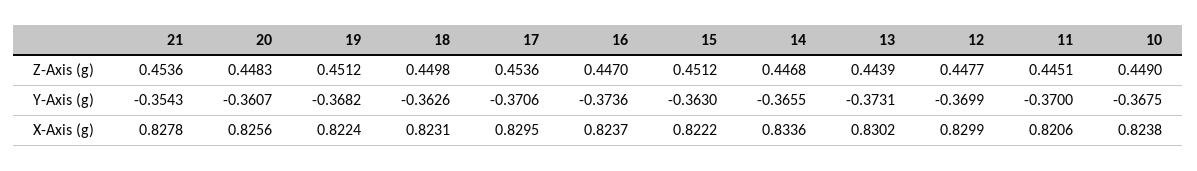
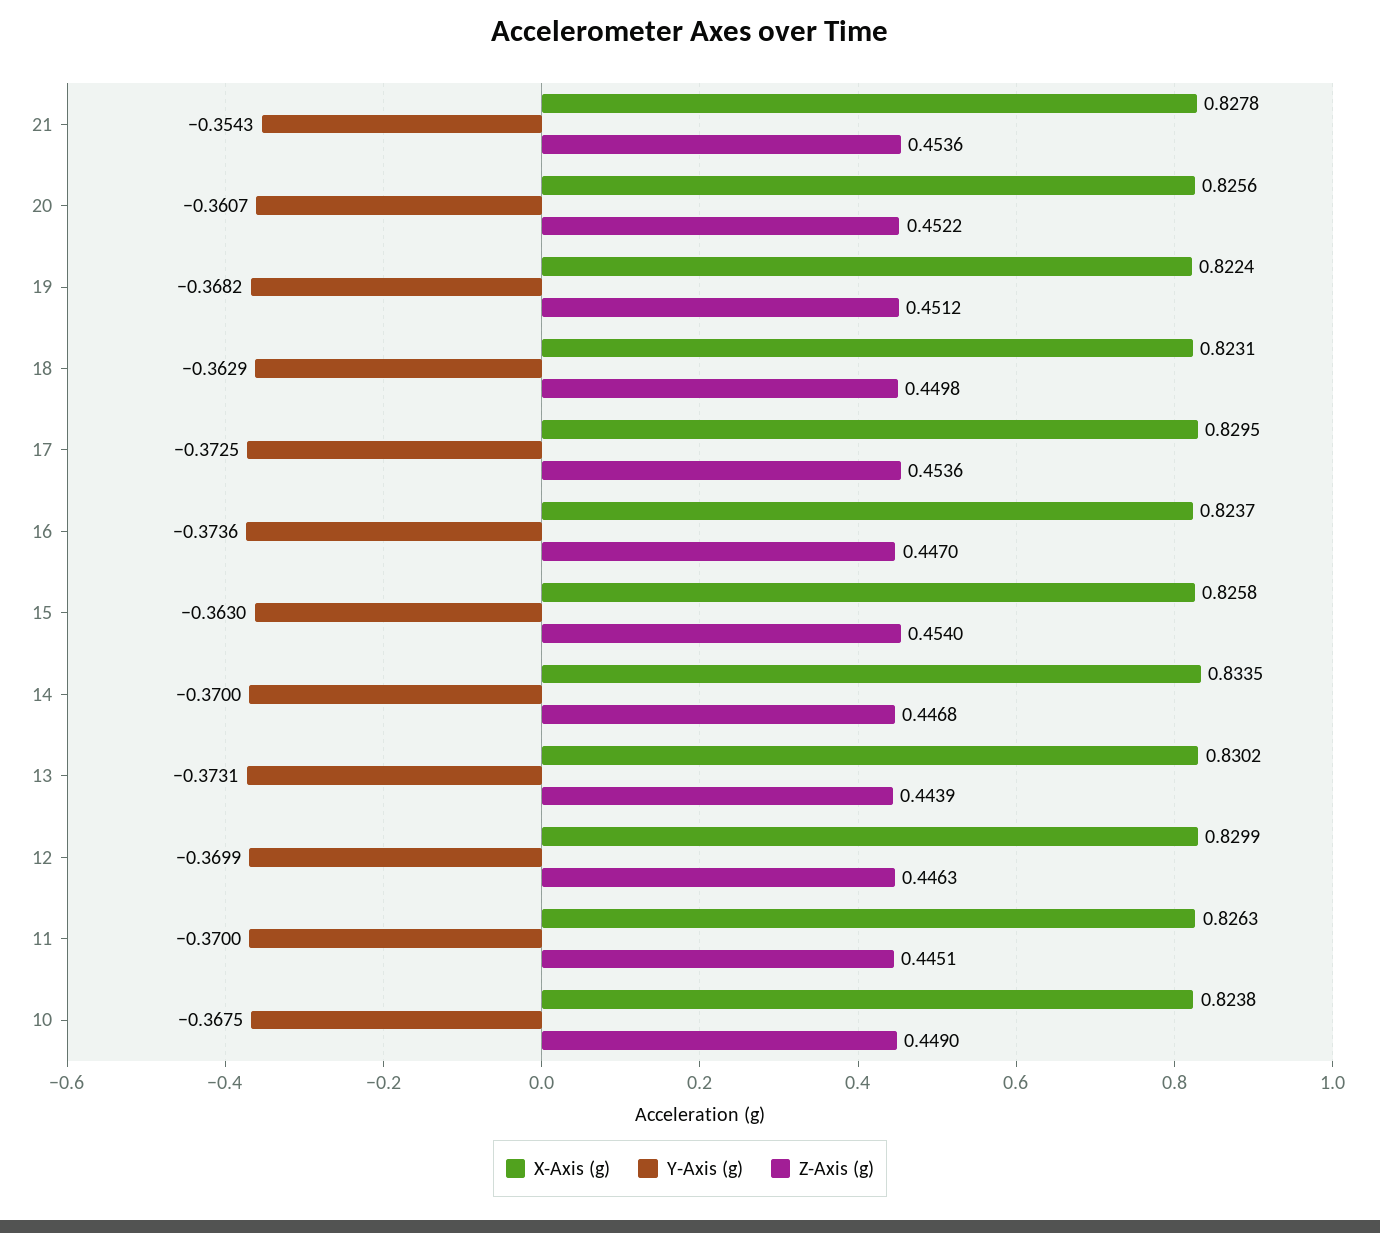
  {
    "Z-Axis (g)": {
      "21": 0.4536,
-     "20": 0.4483,
+     "20": 0.4522,
      "19": 0.4512,
      "18": 0.4498,
      "17": 0.4536,
      "16": 0.447,
-     "15": 0.4512,
+     "15": 0.454,
      "14": 0.4468,
      "13": 0.4439,
-     "12": 0.4477,
+     "12": 0.4463,
      "11": 0.4451,
      "10": 0.449
    },
    "Y-Axis (g)": {
      "21": -0.3543,
      "20": -0.3607,
      "19": -0.3682,
-     "18": -0.3626,
+     "18": -0.3629,
-     "17": -0.3706,
+     "17": -0.3725,
      "16": -0.3736,
      "15": -0.363,
-     "14": -0.3655,
+     "14": -0.37,
      "13": -0.3731,
      "12": -0.3699,
      "11": -0.37,
      "10": -0.3675
    },
    "X-Axis (g)": {
      "21": 0.8278,
      "20": 0.8256,
      "19": 0.8224,
      "18": 0.8231,
      "17": 0.8295,
      "16": 0.8237,
-     "15": 0.8222,
+     "15": 0.8258,
-     "14": 0.8336,
+     "14": 0.8335,
      "13": 0.8302,
      "12": 0.8299,
-     "11": 0.8206,
+     "11": 0.8263,
      "10": 0.8238
    }
  }

